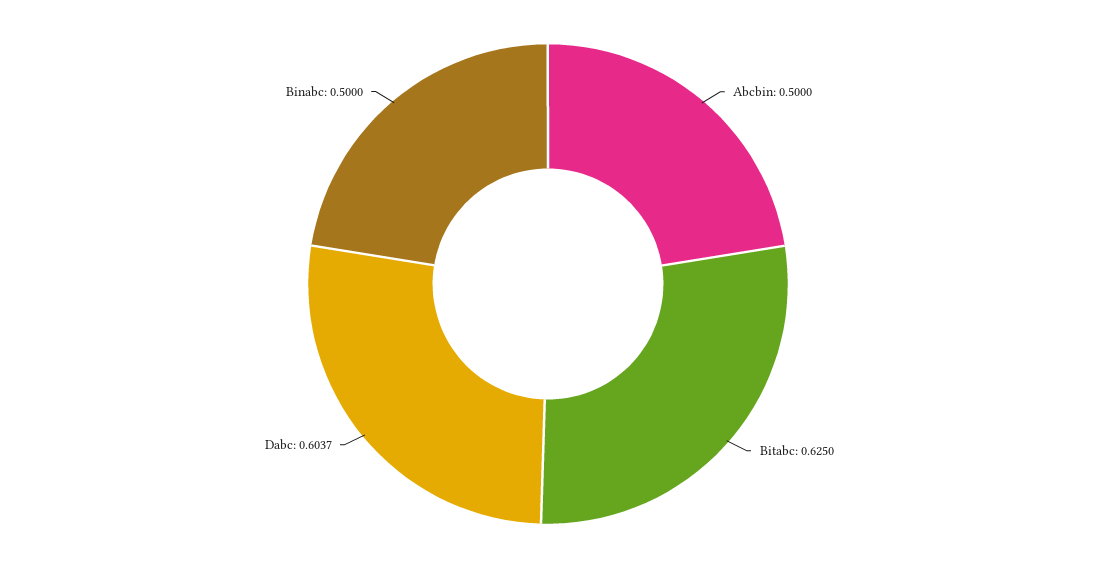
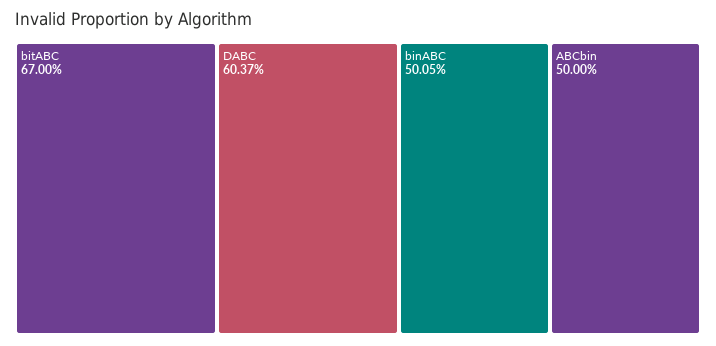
  {
    "Abcbin": 0.5,
-   "Bitabc": 0.625,
+   "Bitabc": 0.67,
    "Dabc": 0.6037,
-   "Binabc": 0.5
+   "Binabc": 0.5005
  }

